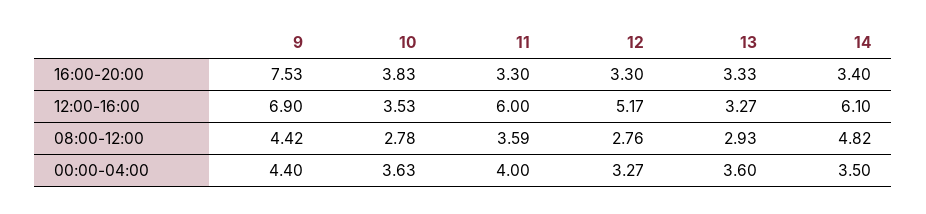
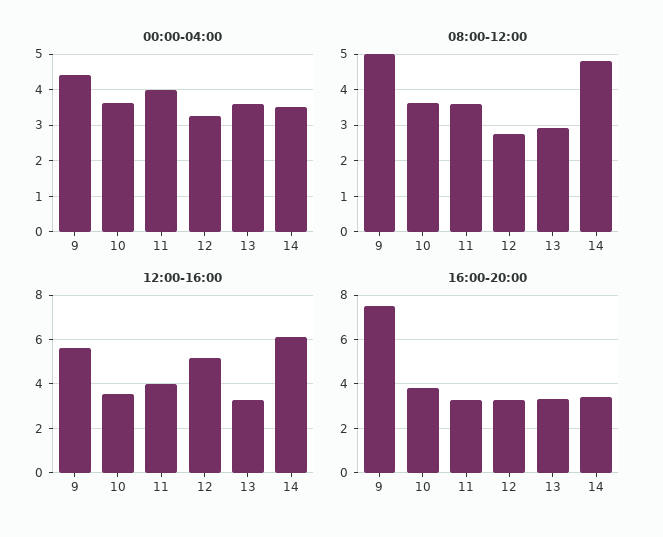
  {
    "16:00-20:00": {
      "9": 7.53,
      "10": 3.83,
      "11": 3.3,
      "12": 3.3,
      "13": 3.33,
      "14": 3.4
    },
    "12:00-16:00": {
-     "9": 6.9,
+     "9": 5.5,
      "10": 3.53,
-     "11": 6,
+     "11": 4,
      "12": 5.17,
      "13": 3.27,
      "14": 6.1
    },
    "08:00-12:00": {
-     "9": 4.42,
+     "9": 5,
-     "10": 2.78,
+     "10": 3.6,
      "11": 3.59,
      "12": 2.76,
      "13": 2.93,
      "14": 4.82
    },
    "00:00-04:00": {
      "9": 4.4,
      "10": 3.63,
      "11": 4,
      "12": 3.27,
      "13": 3.6,
      "14": 3.5
    }
  }

